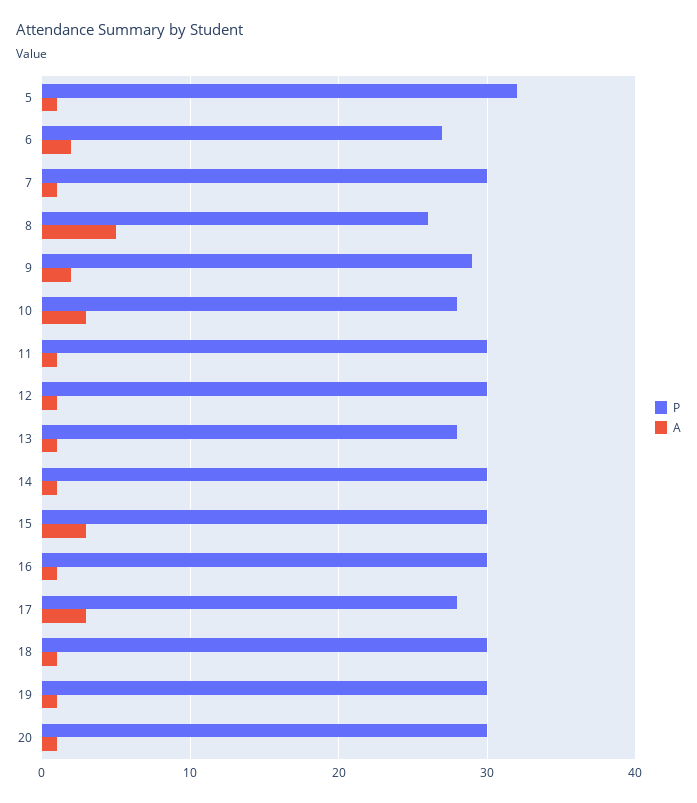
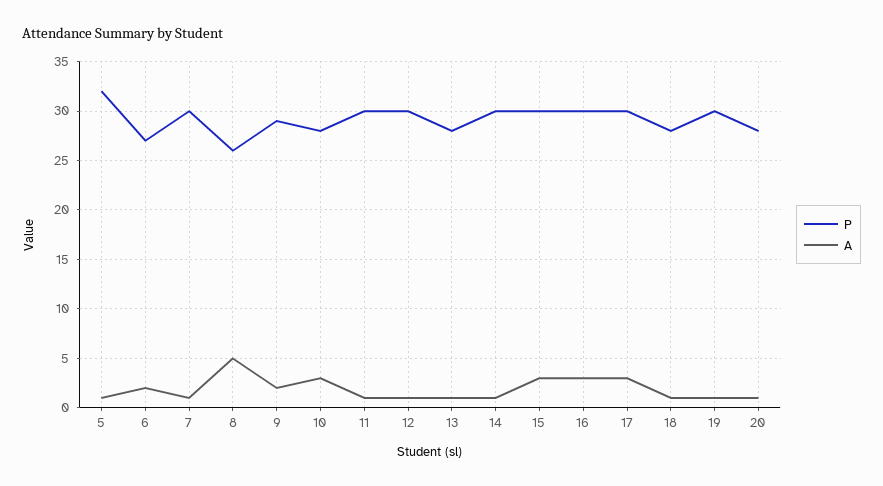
  {
    "P": {
      "5": 32,
      "6": 27,
      "7": 30,
      "8": 26,
      "9": 29,
      "10": 28,
      "11": 30,
      "12": 30,
      "13": 28,
      "14": 30,
      "15": 30,
      "16": 30,
-     "17": 28,
+     "17": 30,
-     "18": 30,
+     "18": 28,
      "19": 30,
-     "20": 30
+     "20": 28
    },
    "A": {
      "5": 1,
      "6": 2,
      "7": 1,
      "8": 5,
      "9": 2,
      "10": 3,
      "11": 1,
      "12": 1,
      "13": 1,
      "14": 1,
      "15": 3,
-     "16": 1,
+     "16": 3,
      "17": 3,
      "18": 1,
      "19": 1,
      "20": 1
    }
  }

